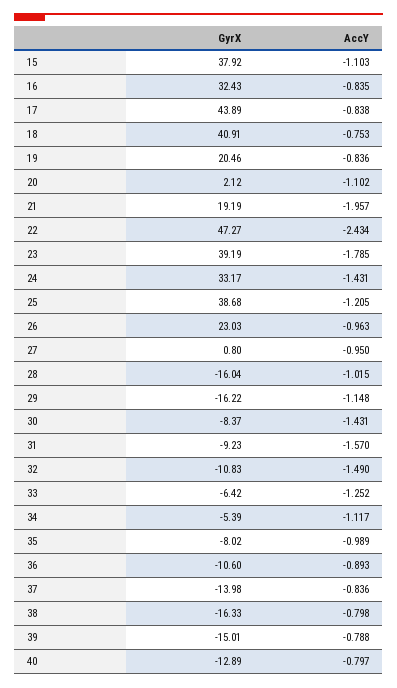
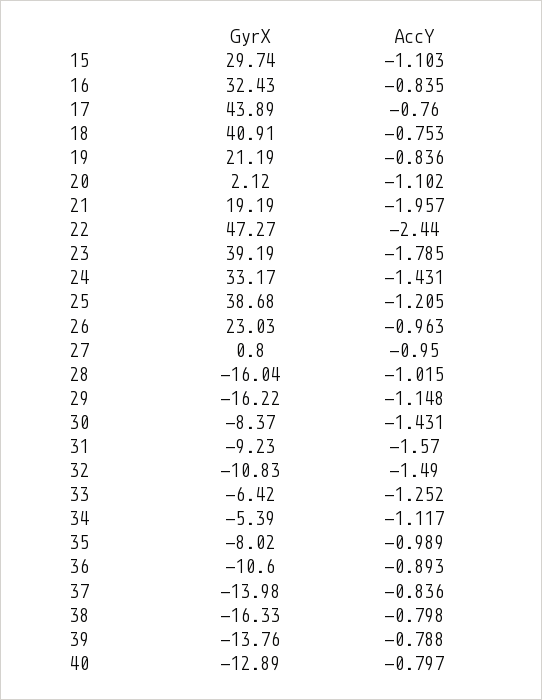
  {
    "GyrX": {
-     "15": 37.92,
+     "15": 29.74,
      "16": 32.43,
      "17": 43.89,
      "18": 40.91,
-     "19": 20.46,
+     "19": 21.19,
      "20": 2.12,
      "21": 19.19,
      "22": 47.27,
      "23": 39.19,
      "24": 33.17,
      "25": 38.68,
      "26": 23.03,
      "27": 0.8,
      "28": -16.04,
      "29": -16.22,
      "30": -8.37,
      "31": -9.23,
      "32": -10.83,
      "33": -6.42,
      "34": -5.39,
      "35": -8.02,
      "36": -10.6,
      "37": -13.98,
      "38": -16.33,
-     "39": -15.01,
+     "39": -13.76,
      "40": -12.89
    },
    "AccY": {
      "15": -1.103,
      "16": -0.835,
-     "17": -0.838,
+     "17": -0.76,
      "18": -0.753,
      "19": -0.836,
      "20": -1.102,
      "21": -1.957,
-     "22": -2.434,
+     "22": -2.44,
      "23": -1.785,
      "24": -1.431,
      "25": -1.205,
      "26": -0.963,
      "27": -0.95,
      "28": -1.015,
      "29": -1.148,
      "30": -1.431,
      "31": -1.57,
      "32": -1.49,
      "33": -1.252,
      "34": -1.117,
      "35": -0.989,
      "36": -0.893,
      "37": -0.836,
      "38": -0.798,
      "39": -0.788,
      "40": -0.797
    }
  }

